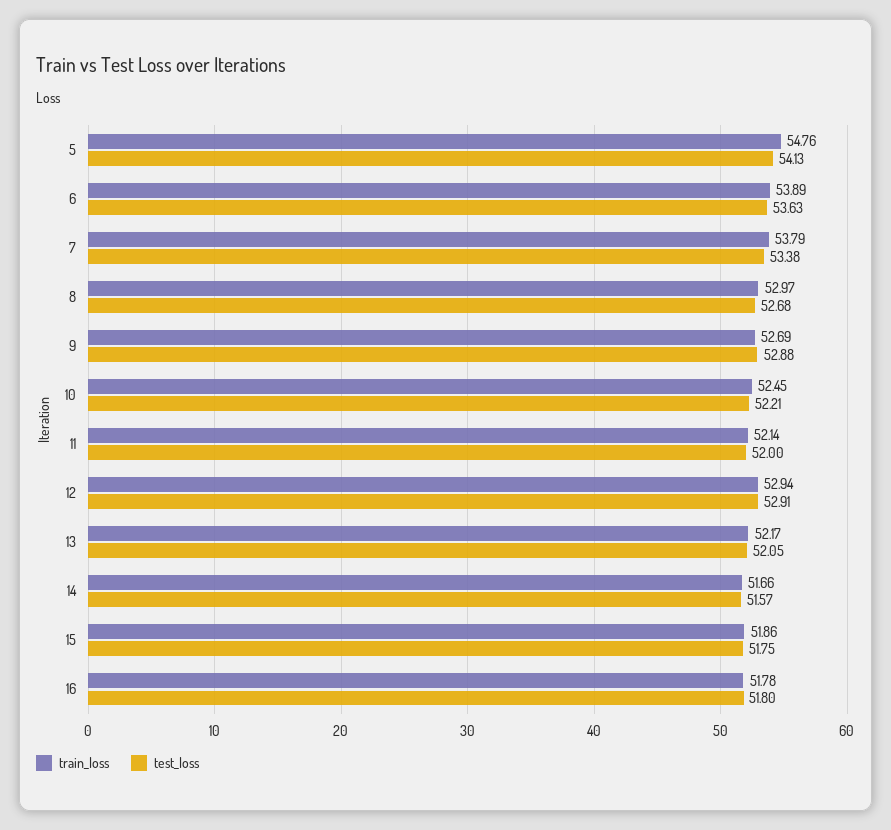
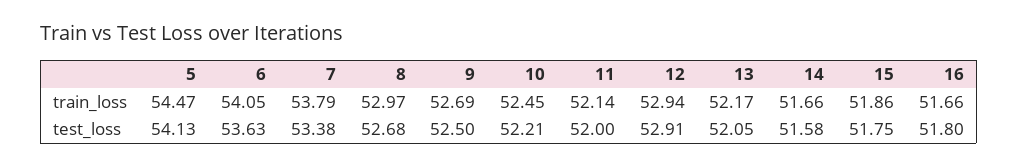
  {
    "train_loss": {
-     "5": 54.76,
+     "5": 54.47,
-     "6": 53.89,
+     "6": 54.05,
      "7": 53.79,
      "8": 52.97,
      "9": 52.69,
      "10": 52.45,
      "11": 52.14,
      "12": 52.94,
      "13": 52.17,
      "14": 51.66,
      "15": 51.86,
-     "16": 51.78
+     "16": 51.66
    },
    "test_loss": {
      "5": 54.13,
      "6": 53.63,
      "7": 53.38,
      "8": 52.68,
-     "9": 52.88,
+     "9": 52.5,
      "10": 52.21,
      "11": 52,
      "12": 52.91,
      "13": 52.05,
-     "14": 51.57,
+     "14": 51.58,
      "15": 51.75,
      "16": 51.8
    }
  }

